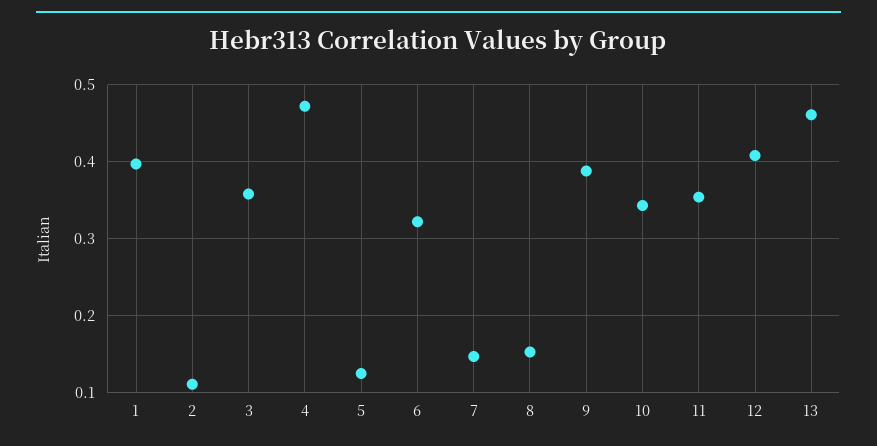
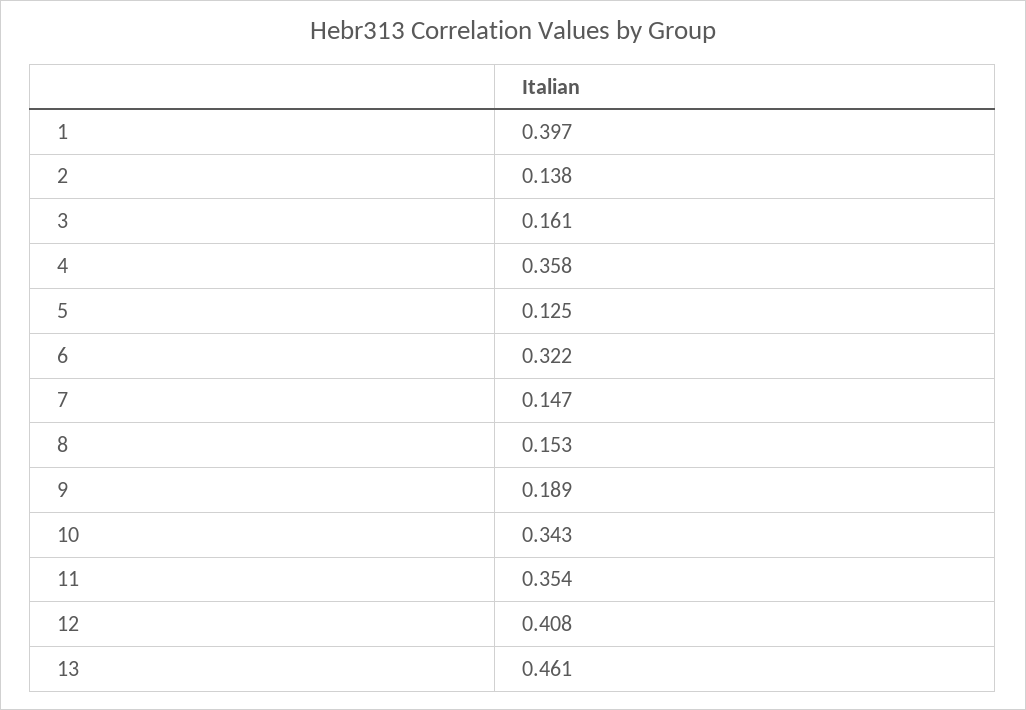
  {
    "1": 0.397,
-   "2": 0.11,
+   "2": 0.138,
-   "3": 0.36,
+   "3": 0.161,
-   "4": 0.47,
+   "4": 0.358,
    "5": 0.125,
    "6": 0.322,
    "7": 0.147,
    "8": 0.153,
-   "9": 0.39,
+   "9": 0.189,
    "10": 0.343,
    "11": 0.354,
    "12": 0.408,
    "13": 0.461
  }

